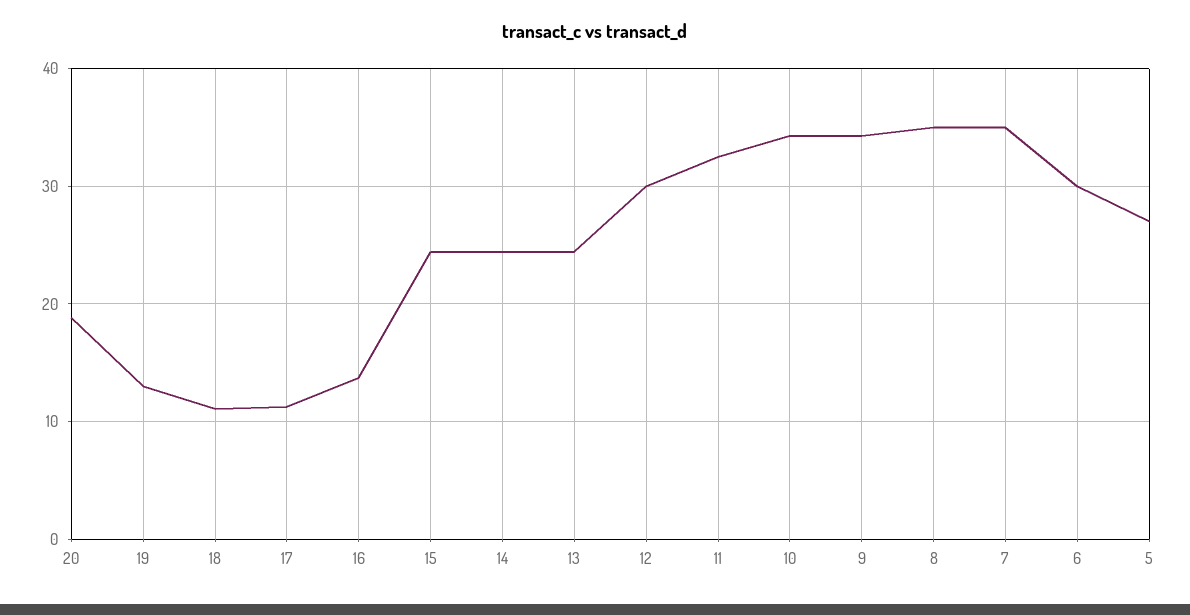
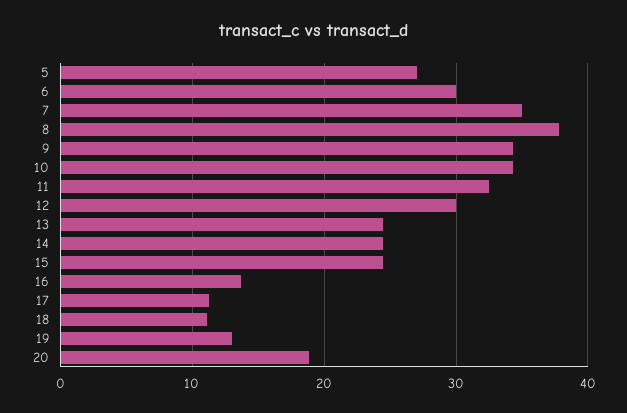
  {
    "20": 19,
    "19": 13,
    "18": 11,
    "17": 11,
    "16": 14,
    "15": 24,
    "14": 24,
    "13": 24,
    "12": 30,
    "11": 33,
    "10": 34,
    "9": 34,
-   "8": 35,
+   "8": 38,
    "7": 35,
    "6": 30,
    "5": 27
  }

